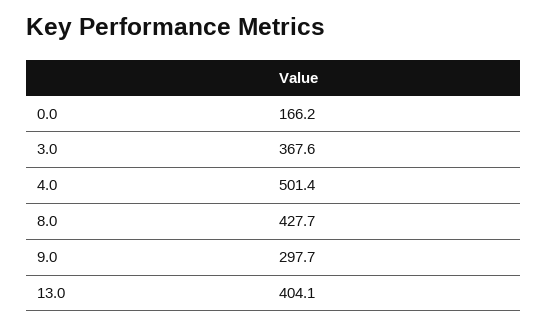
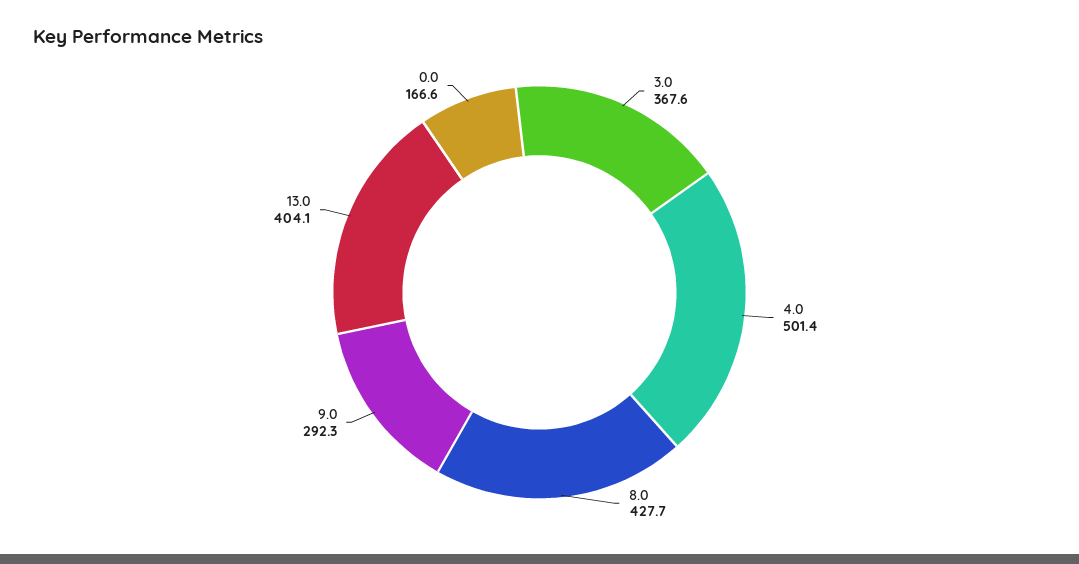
  {
-   "0.0": 166.2,
+   "0.0": 166.6,
    "3.0": 367.6,
    "4.0": 501.4,
    "8.0": 427.7,
-   "9.0": 297.7,
+   "9.0": 292.3,
    "13.0": 404.1
  }

